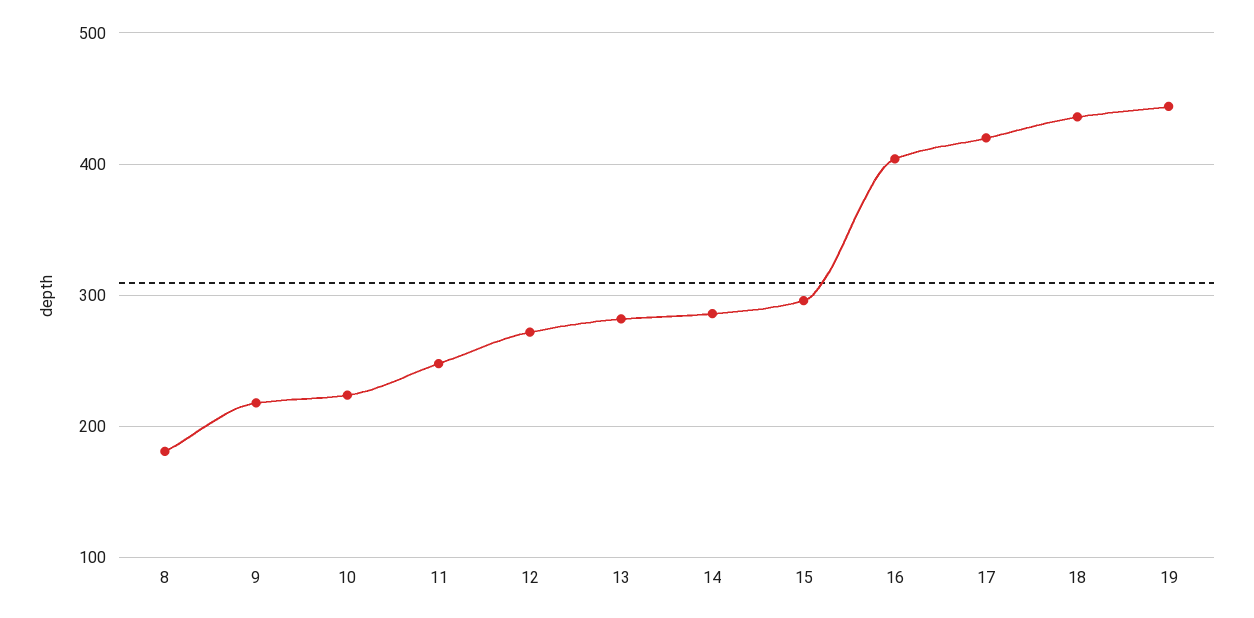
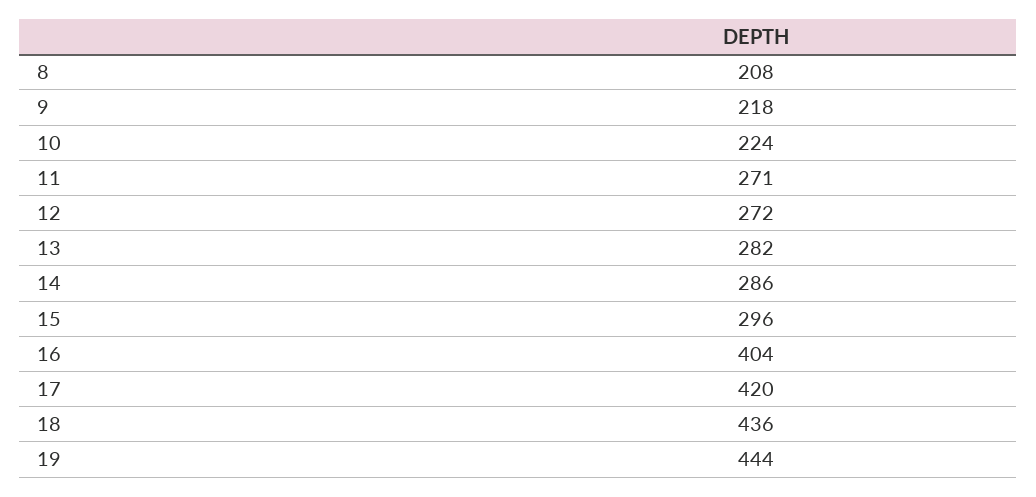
  {
-   "8": 180,
+   "8": 208,
    "9": 218,
    "10": 224,
-   "11": 250,
+   "11": 271,
    "12": 272,
    "13": 282,
    "14": 286,
    "15": 296,
    "16": 404,
    "17": 420,
    "18": 436,
    "19": 444
  }

